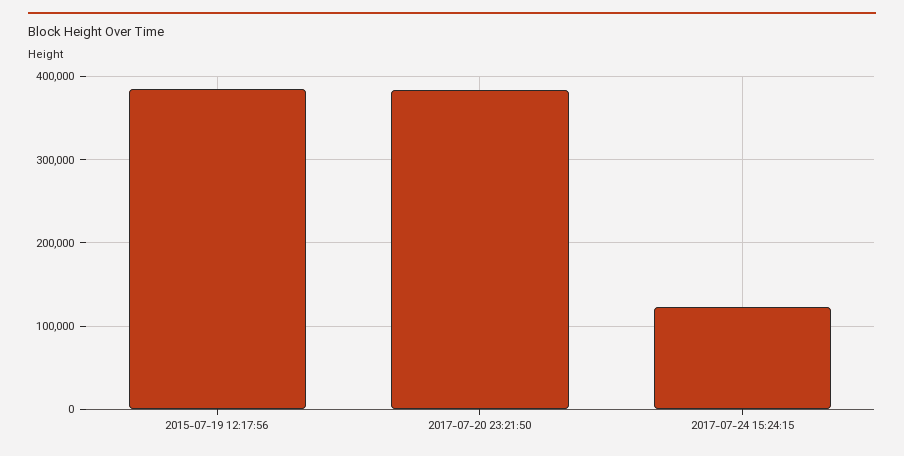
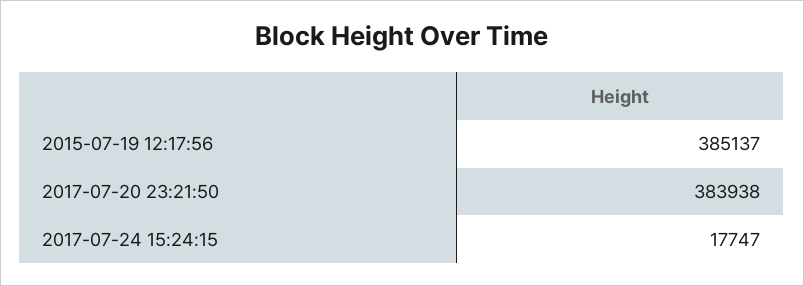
  {
    "2015-07-19 12:17:56": 385137,
    "2017-07-20 23:21:50": 383938,
-   "2017-07-24 15:24:15": 120000
+   "2017-07-24 15:24:15": 17747
  }

